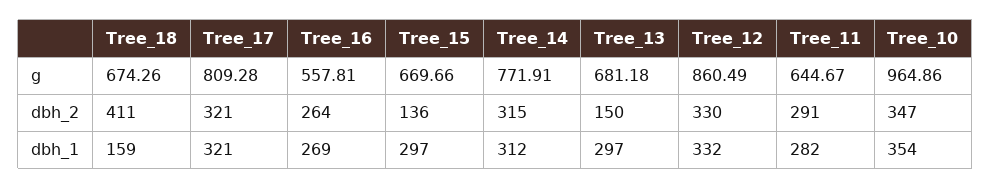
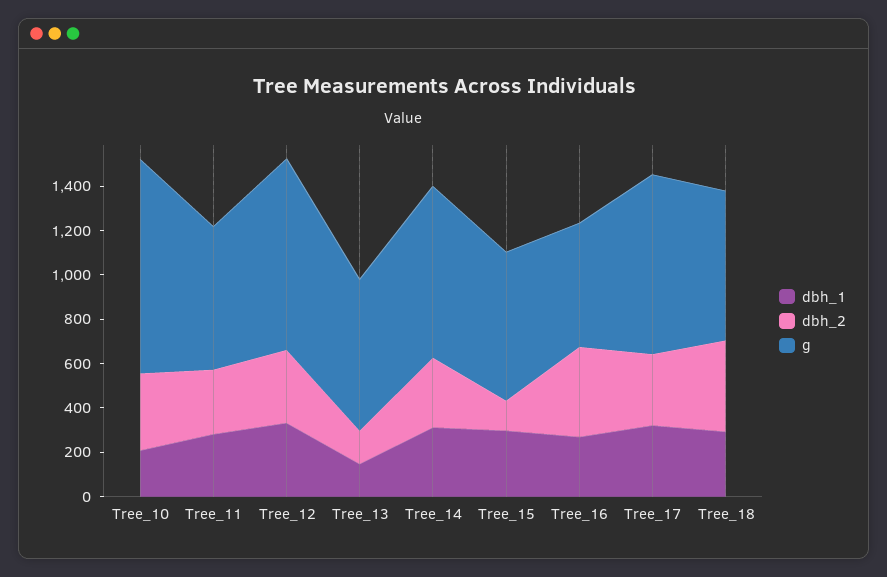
  {
    "g": {
      "Tree_18": 674.26,
      "Tree_17": 809.28,
      "Tree_16": 557.81,
      "Tree_15": 669.66,
      "Tree_14": 771.91,
      "Tree_13": 681.18,
      "Tree_12": 860.49,
      "Tree_11": 644.67,
      "Tree_10": 964.86
    },
    "dbh_2": {
      "Tree_18": 411,
      "Tree_17": 321,
-     "Tree_16": 264,
+     "Tree_16": 400,
      "Tree_15": 136,
      "Tree_14": 315,
      "Tree_13": 150,
      "Tree_12": 330,
      "Tree_11": 291,
      "Tree_10": 347
    },
    "dbh_1": {
-     "Tree_18": 159,
+     "Tree_18": 300,
      "Tree_17": 321,
      "Tree_16": 269,
      "Tree_15": 297,
      "Tree_14": 312,
-     "Tree_13": 297,
+     "Tree_13": 150,
      "Tree_12": 332,
      "Tree_11": 282,
-     "Tree_10": 354
+     "Tree_10": 200
    }
  }

